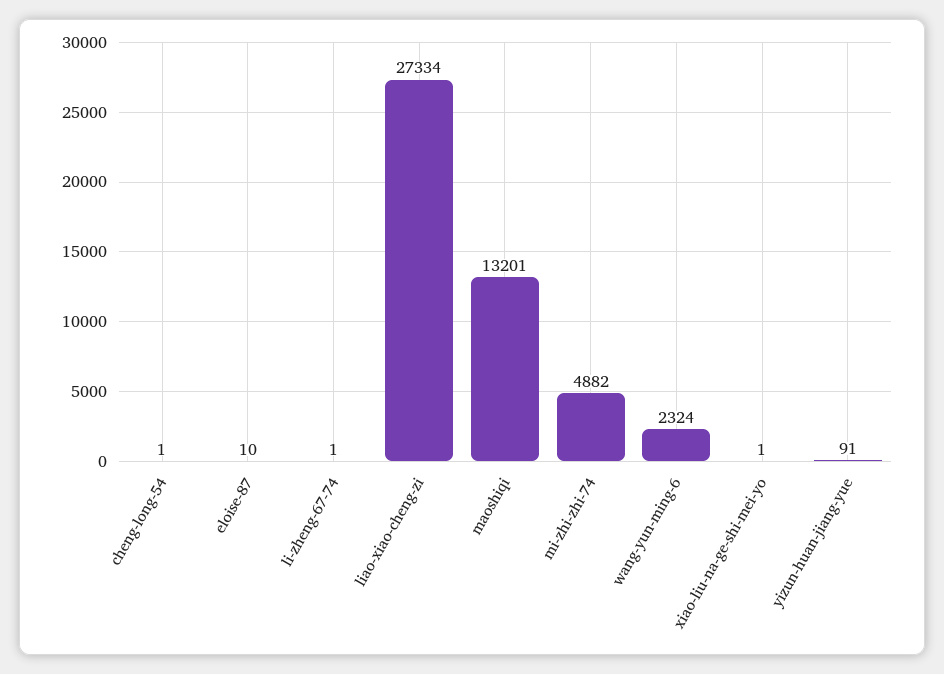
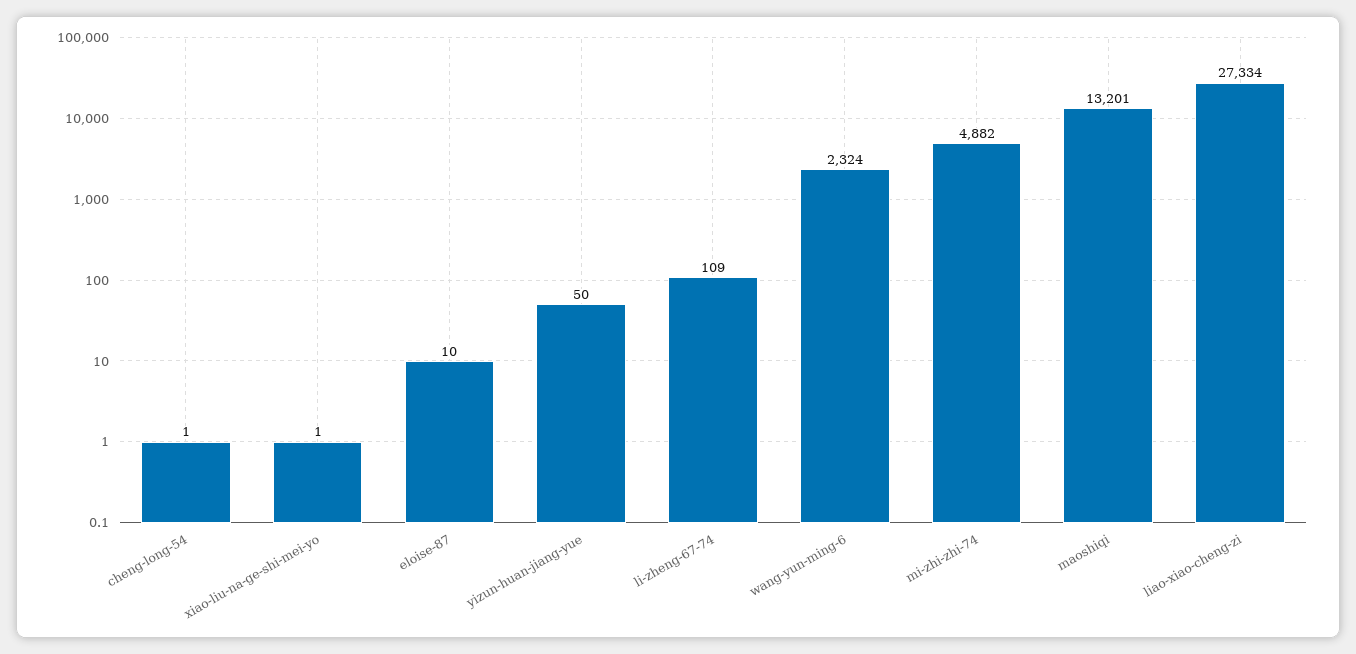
  {
    "cheng-long-54": 1,
    "eloise-87": 10,
-   "li-zheng-67-74": 1,
+   "li-zheng-67-74": 109,
    "liao-xiao-cheng-zi": 27334,
    "maoshiqi": 13201,
    "mi-zhi-zhi-74": 4882,
    "wang-yun-ming-6": 2324,
    "xiao-liu-na-ge-shi-mei-yo": 1,
-   "yizun-huan-jiang-yue": 91
+   "yizun-huan-jiang-yue": 50
  }

